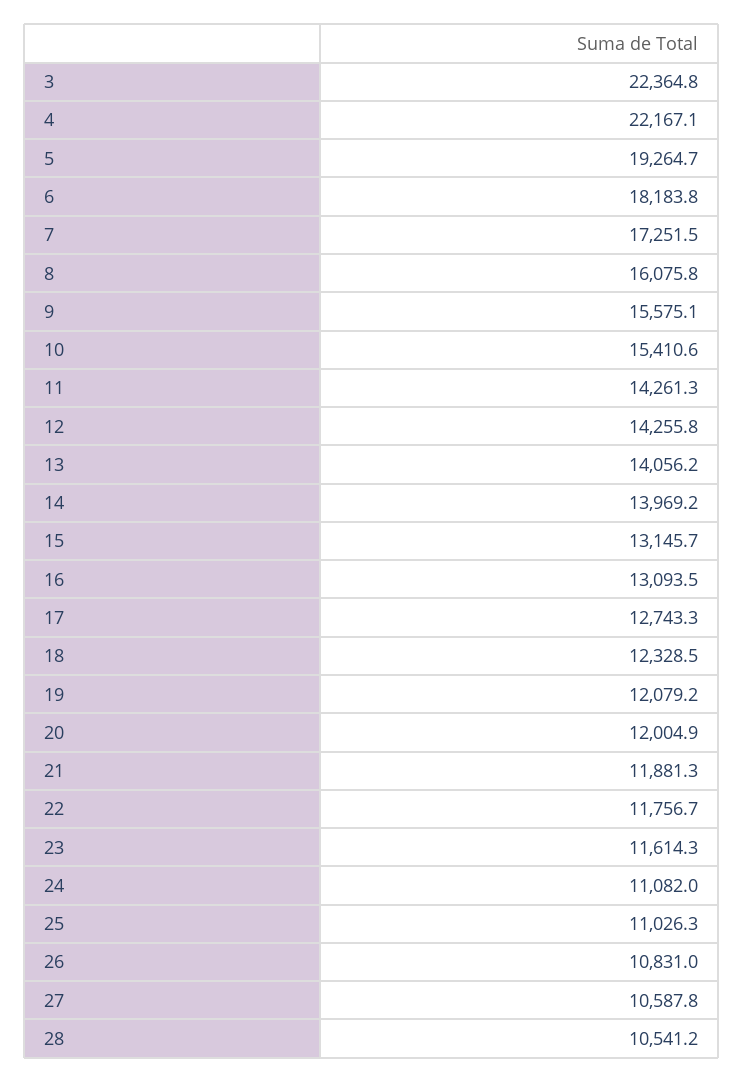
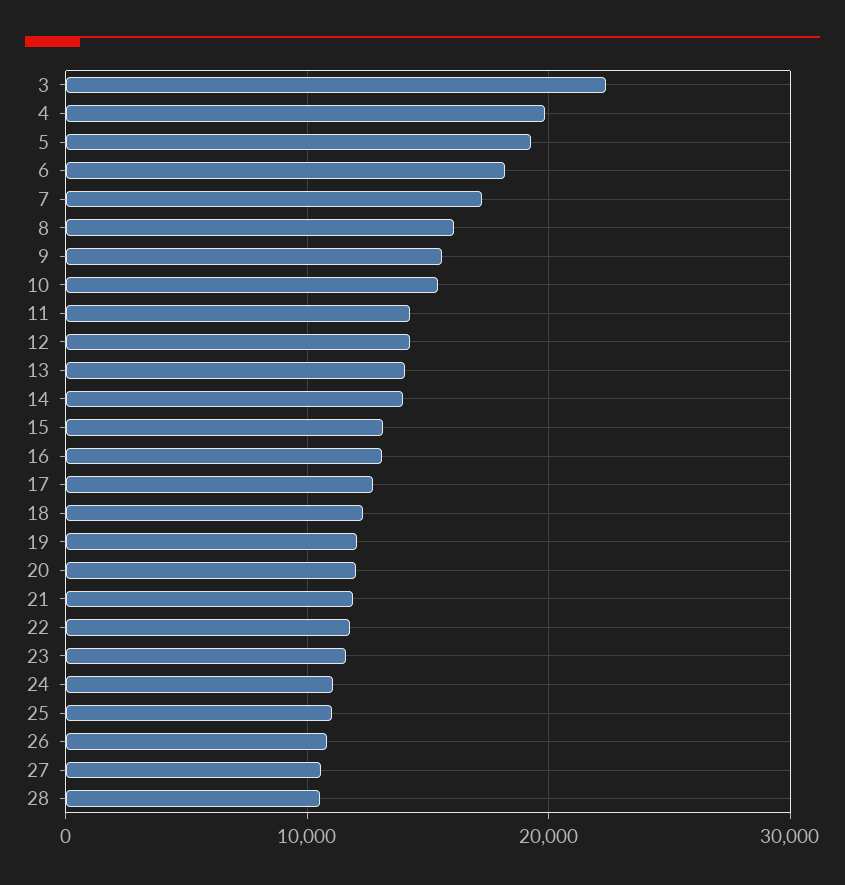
  {
    "3": 22364.8,
-   "4": 22167.1,
+   "4": 20000,
    "5": 19264.7,
    "6": 18183.8,
    "7": 17251.5,
    "8": 16075.8,
    "9": 15575.1,
    "10": 15410.6,
    "11": 14261.3,
    "12": 14255.8,
    "13": 14056.2,
    "14": 13969.2,
    "15": 13145.7,
    "16": 13093.5,
    "17": 12743.3,
    "18": 12328.5,
    "19": 12079.2,
    "20": 12004.9,
    "21": 11881.3,
    "22": 11756.7,
    "23": 11614.3,
    "24": 11082,
    "25": 11026.3,
    "26": 10831,
    "27": 10587.8,
    "28": 10541.2
  }

